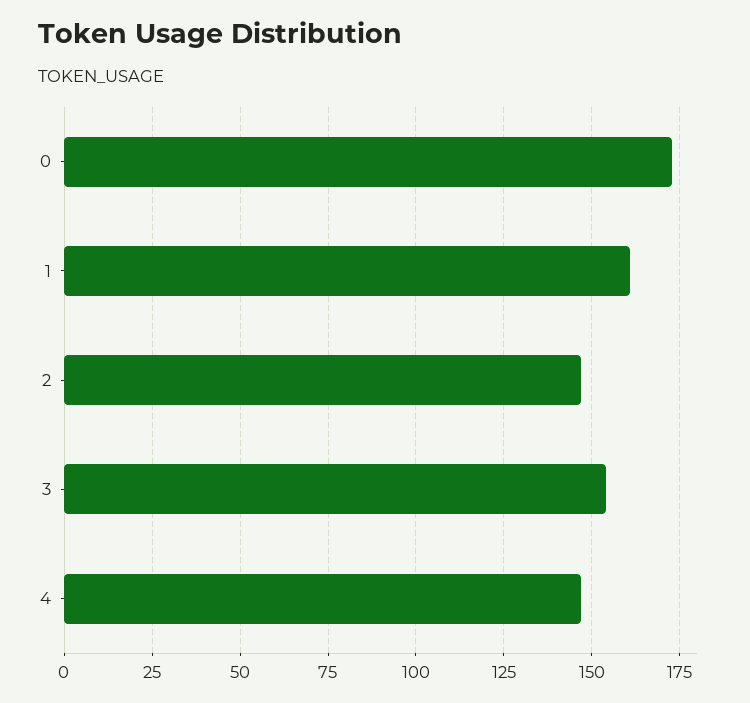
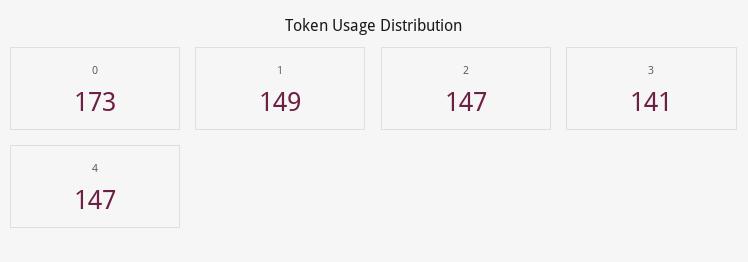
  {
    "0": 173,
-   "1": 160,
+   "1": 149,
    "2": 147,
-   "3": 155,
+   "3": 141,
    "4": 147
  }

